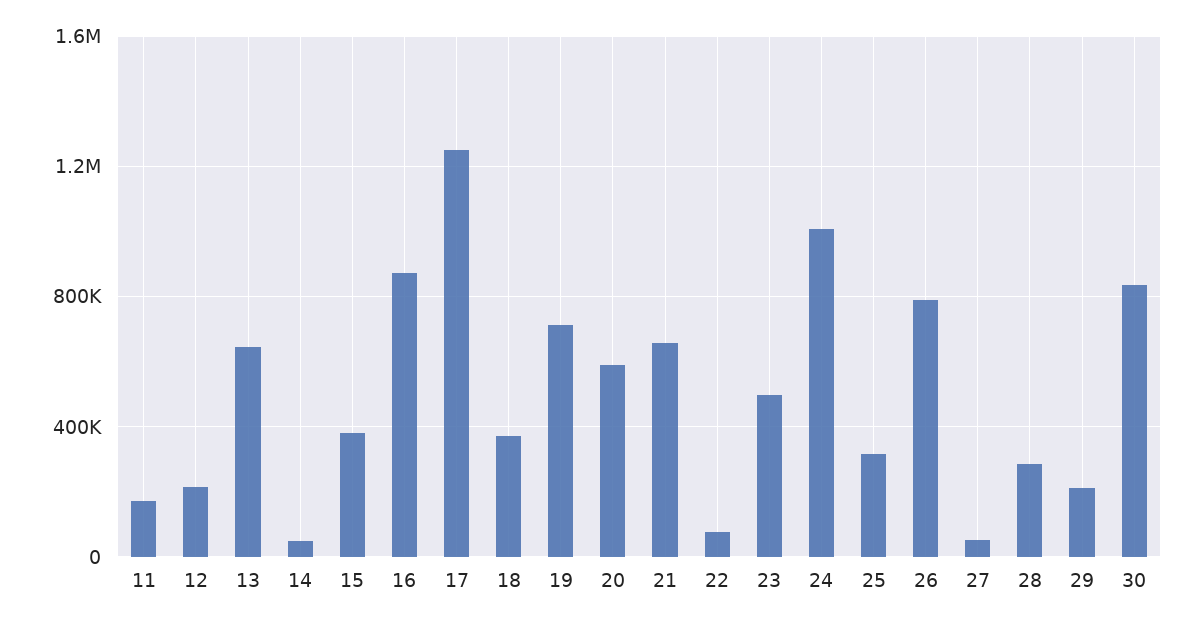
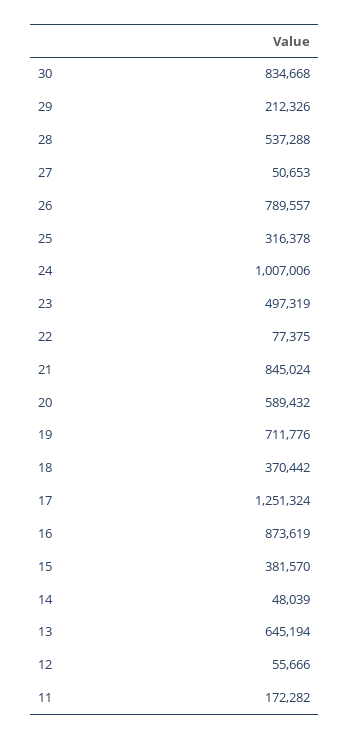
  {
    "11": 172282,
-   "12": 200000,
+   "12": 55666,
    "13": 645194,
    "14": 48039,
    "15": 381570,
    "16": 873619,
    "17": 1251324,
    "18": 370442,
    "19": 711776,
    "20": 589432,
-   "21": 650000,
+   "21": 845024,
    "22": 77375,
    "23": 497319,
    "24": 1007006,
    "25": 316378,
    "26": 789557,
    "27": 50653,
-   "28": 300000,
+   "28": 537288,
    "29": 212326,
    "30": 834668
  }

